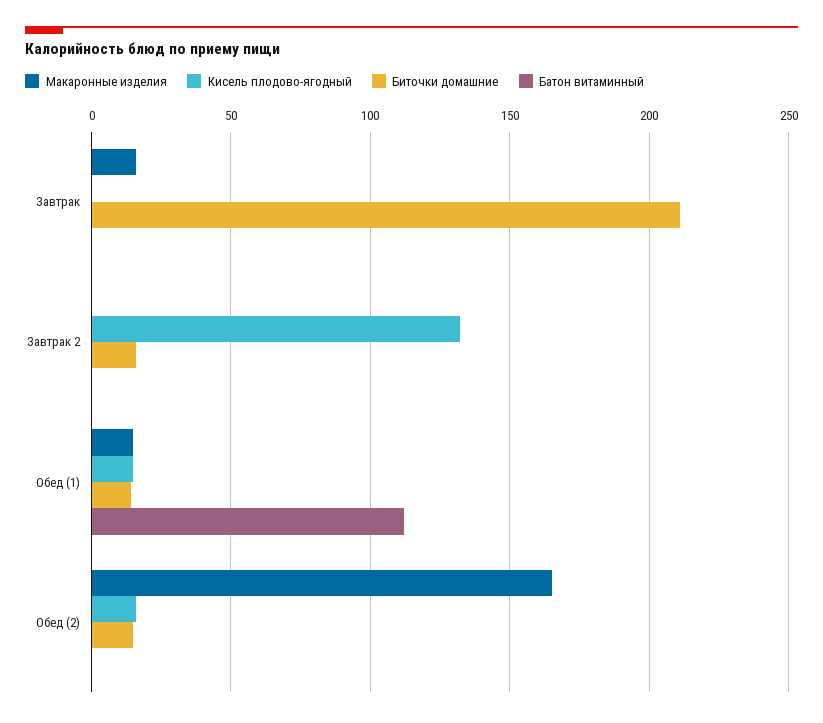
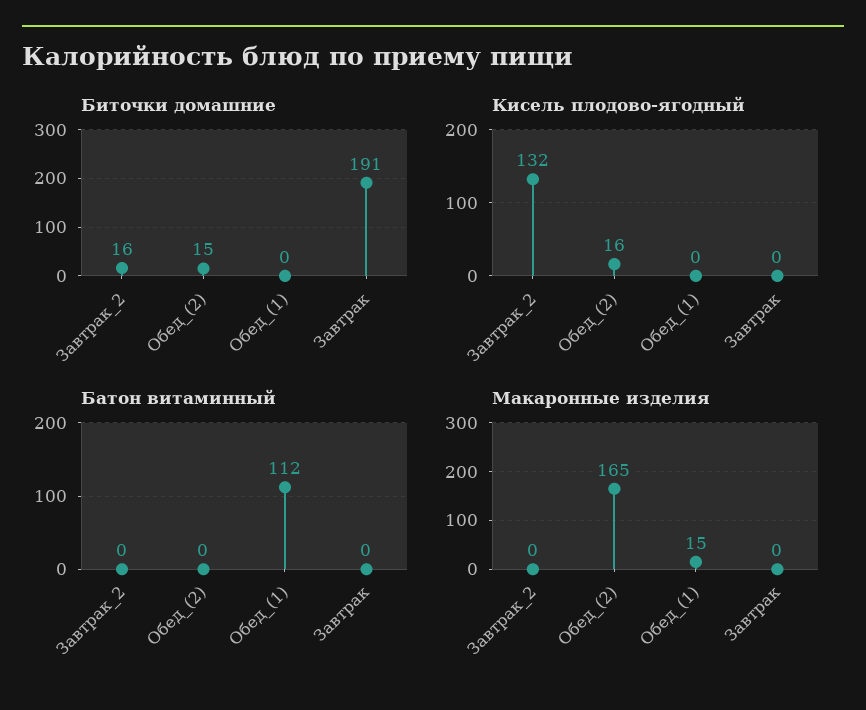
  {
    "Макаронные изделия": {
-     "Завтрак": 15,
+     "Завтрак": 0,
      "Завтрак 2": 0,
      "Обед (1)": 15,
      "Обед (2)": 165
    },
    "Кисель плодово-ягодный": {
      "Завтрак": 0,
      "Завтрак 2": 132,
-     "Обед (1)": 15,
+     "Обед (1)": 0,
      "Обед (2)": 16
    },
    "Биточки домашние": {
-     "Завтрак": 210,
+     "Завтрак": 191,
      "Завтрак 2": 16,
-     "Обед (1)": 15,
+     "Обед (1)": 0,
      "Обед (2)": 15
    },
    "Батон витаминный": {
      "Завтрак": 0,
      "Завтрак 2": 0,
      "Обед (1)": 112,
      "Обед (2)": 0
    }
  }

